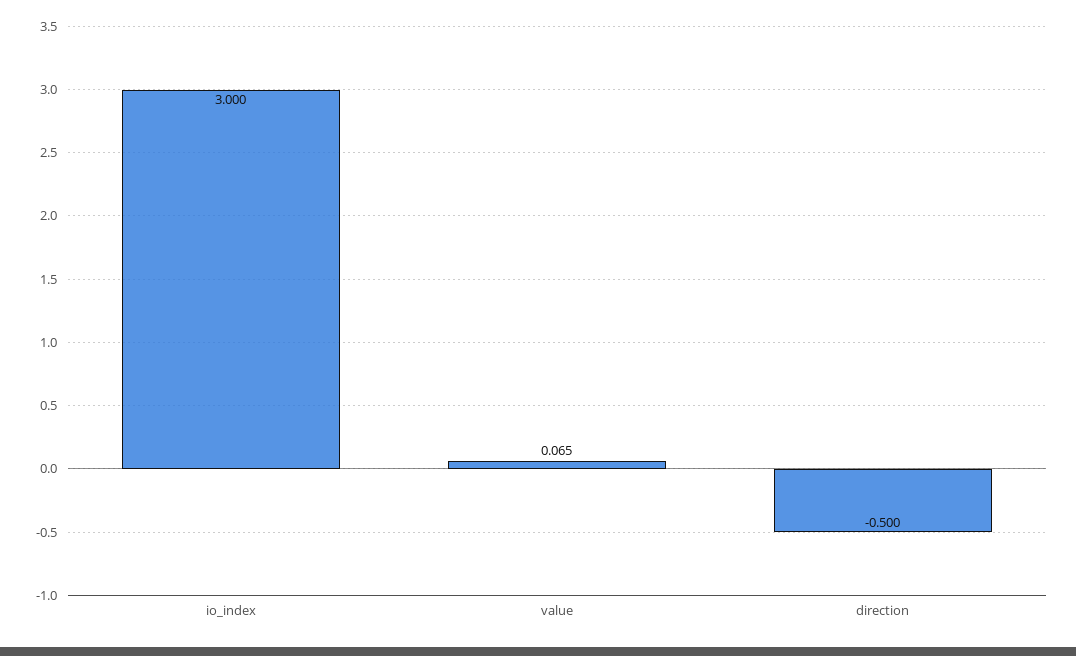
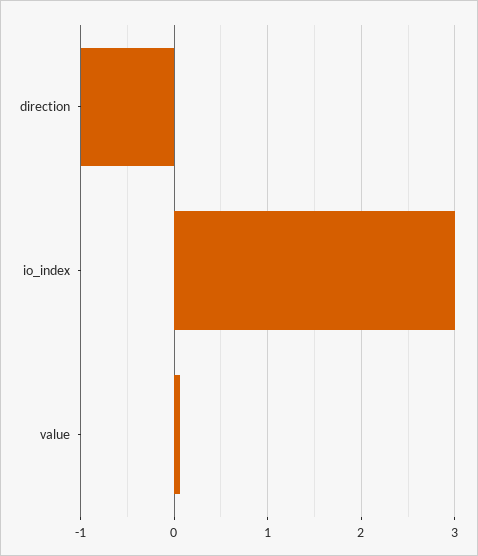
  {
    "io_index": 3,
    "value": 0.065,
-   "direction": -0.5
+   "direction": -1
  }

